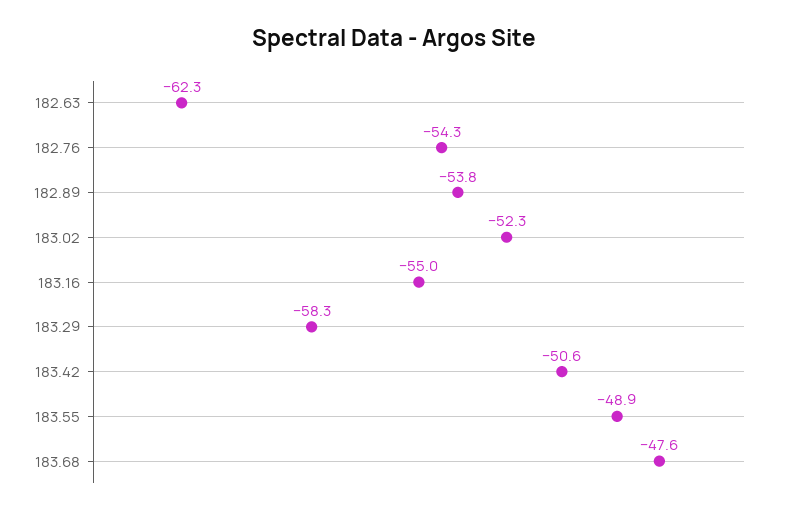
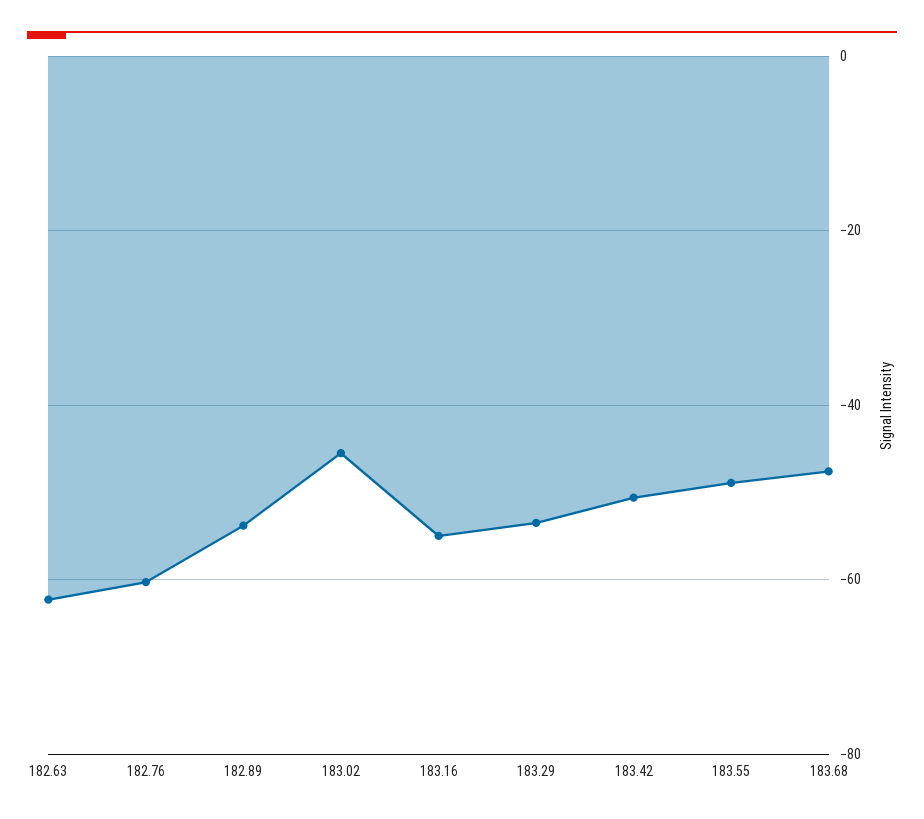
  {
    "182.63": -62.3,
-   "182.76": -54.3,
+   "182.76": -60,
    "182.89": -53.8,
-   "183.02": -52.3,
+   "183.02": -46,
    "183.16": -55,
-   "183.29": -58.3,
+   "183.29": -54,
    "183.42": -50.6,
    "183.55": -48.9,
    "183.68": -47.6
  }

